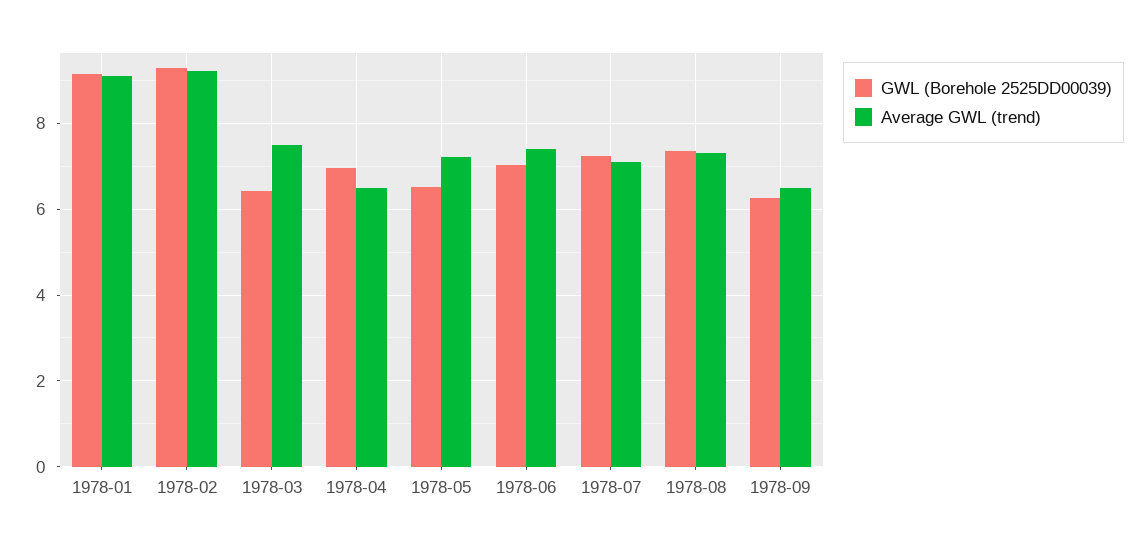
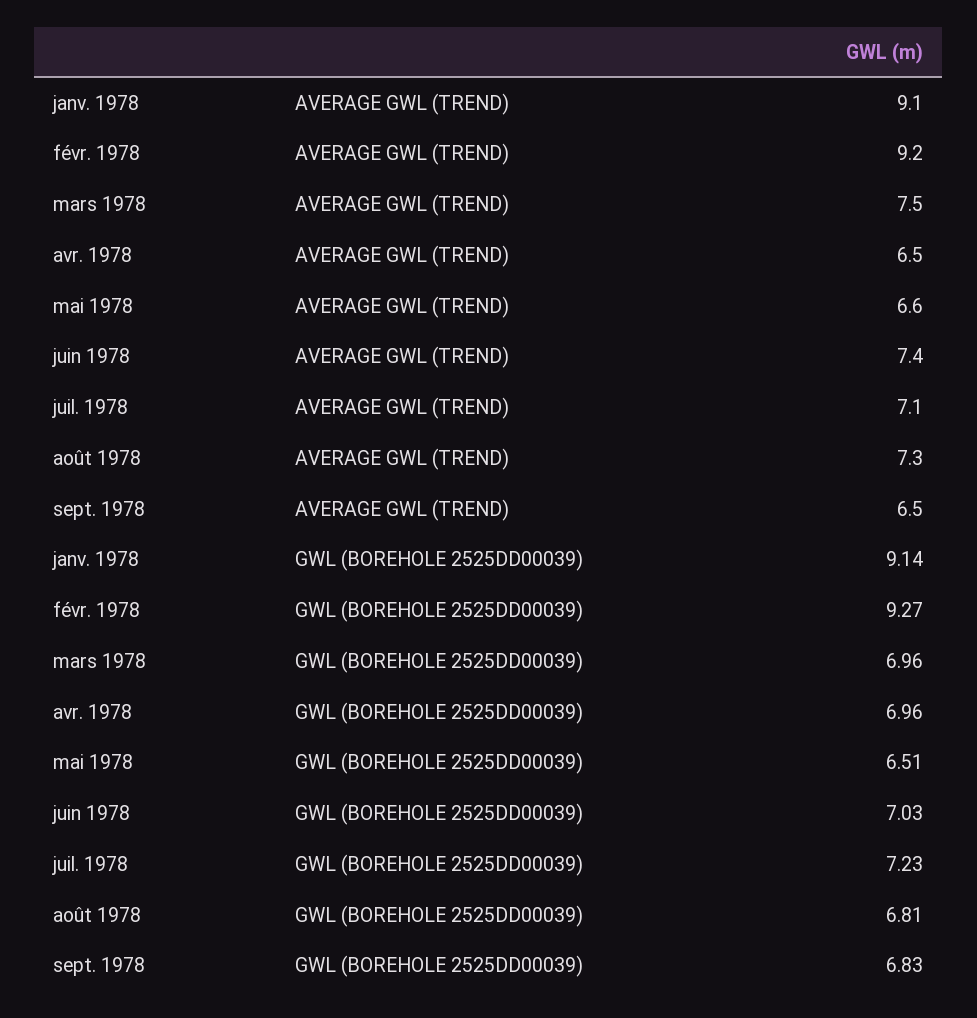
  {
    "GWL (Borehole 2525DD00039)": {
      "1978-01": 9.14,
      "1978-02": 9.27,
-     "1978-03": 6.4,
+     "1978-03": 6.96,
      "1978-04": 6.96,
      "1978-05": 6.51,
      "1978-06": 7.03,
      "1978-07": 7.23,
-     "1978-08": 7.4,
+     "1978-08": 6.81,
-     "1978-09": 6.2
+     "1978-09": 6.83
    },
    "Average GWL (trend)": {
      "1978-01": 9.1,
      "1978-02": 9.2,
      "1978-03": 7.5,
      "1978-04": 6.5,
-     "1978-05": 7.2,
+     "1978-05": 6.6,
      "1978-06": 7.4,
      "1978-07": 7.1,
      "1978-08": 7.3,
      "1978-09": 6.5
    }
  }

